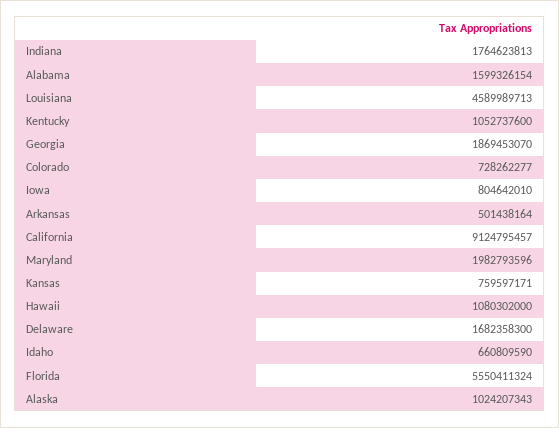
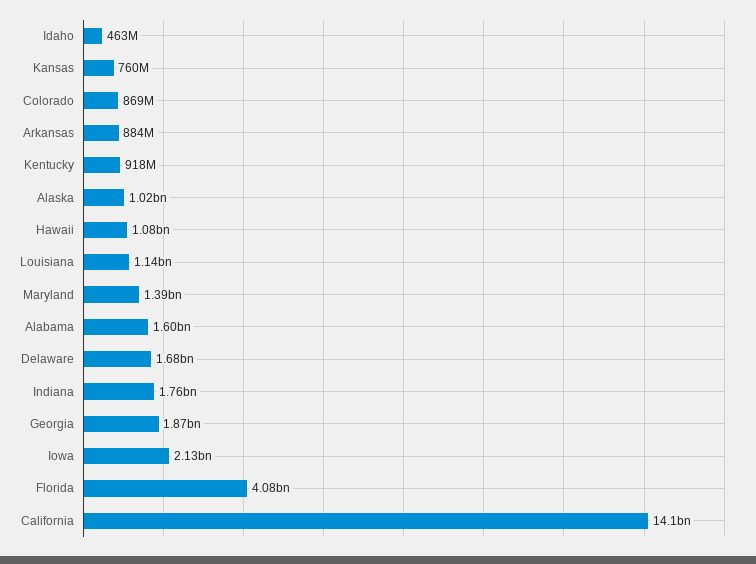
  {
    "Indiana": 1764623813,
    "Alabama": 1599326154,
-   "Louisiana": 4589989713,
+   "Louisiana": 1140000000,
-   "Kentucky": 1052737600,
+   "Kentucky": 918000000,
    "Georgia": 1869453070,
-   "Colorado": 728262277,
+   "Colorado": 869000000,
-   "Iowa": 804642010,
+   "Iowa": 2130000000,
-   "Arkansas": 501438164,
+   "Arkansas": 884000000,
-   "California": 9124795457,
+   "California": 14100000000,
-   "Maryland": 1982793596,
+   "Maryland": 1390000000,
    "Kansas": 759597171,
    "Hawaii": 1080302000,
    "Delaware": 1682358300,
-   "Idaho": 660809590,
+   "Idaho": 463000000,
-   "Florida": 5550411324,
+   "Florida": 4080000000,
    "Alaska": 1024207343
  }

